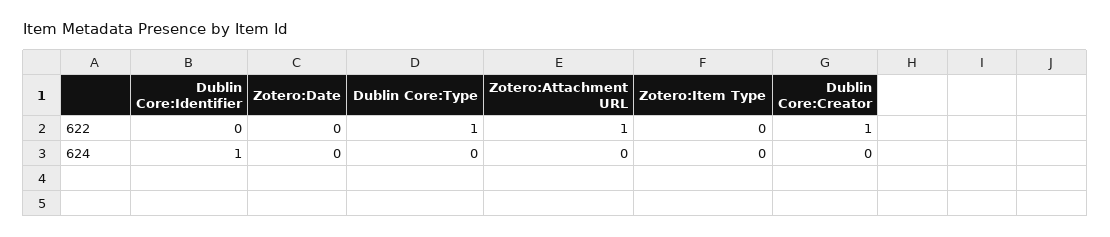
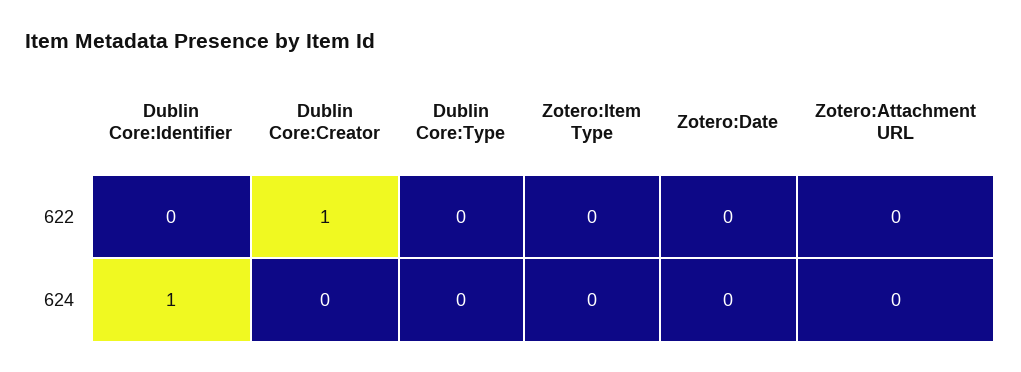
  {
    "Dublin Core:Identifier": {
      "622": 0,
      "624": 1
    },
    "Zotero:Date": {
      "622": 0,
      "624": 0
    },
    "Dublin Core:Type": {
-     "622": 1,
+     "622": 0,
      "624": 0
    },
    "Zotero:Attachment URL": {
-     "622": 1,
+     "622": 0,
      "624": 0
    },
    "Zotero:Item Type": {
      "622": 0,
      "624": 0
    },
    "Dublin Core:Creator": {
      "622": 1,
      "624": 0
    }
  }

